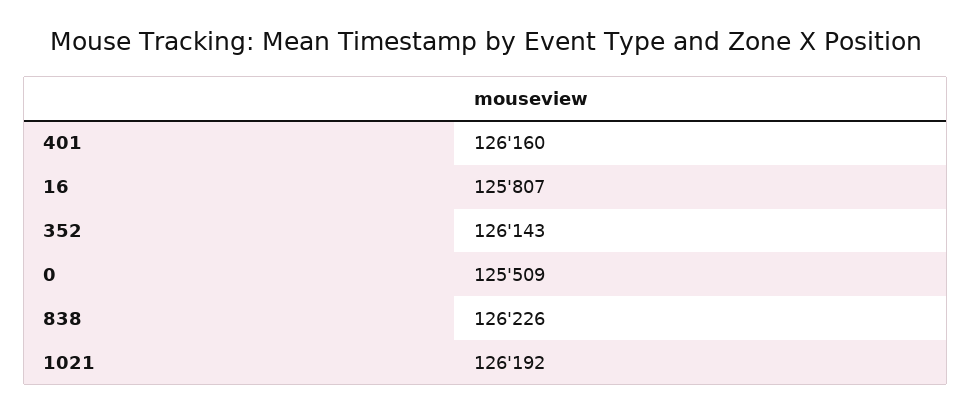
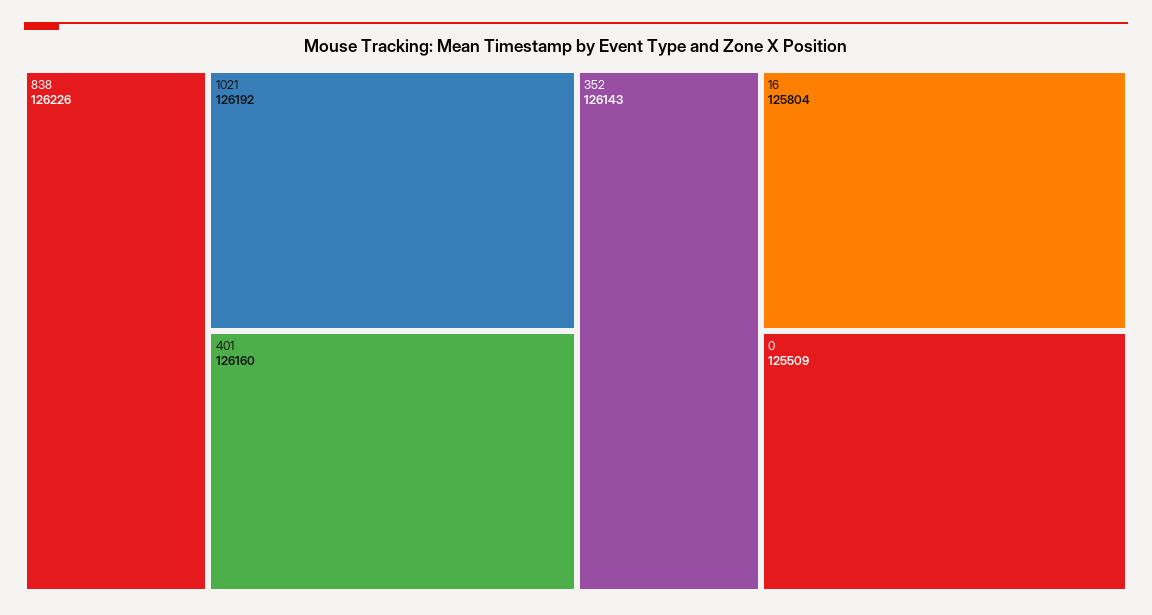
  {
    "401": 126160,
-   "16": 125807,
+   "16": 125804,
    "352": 126143,
    "0": 125509,
    "838": 126226,
    "1021": 126192
  }

